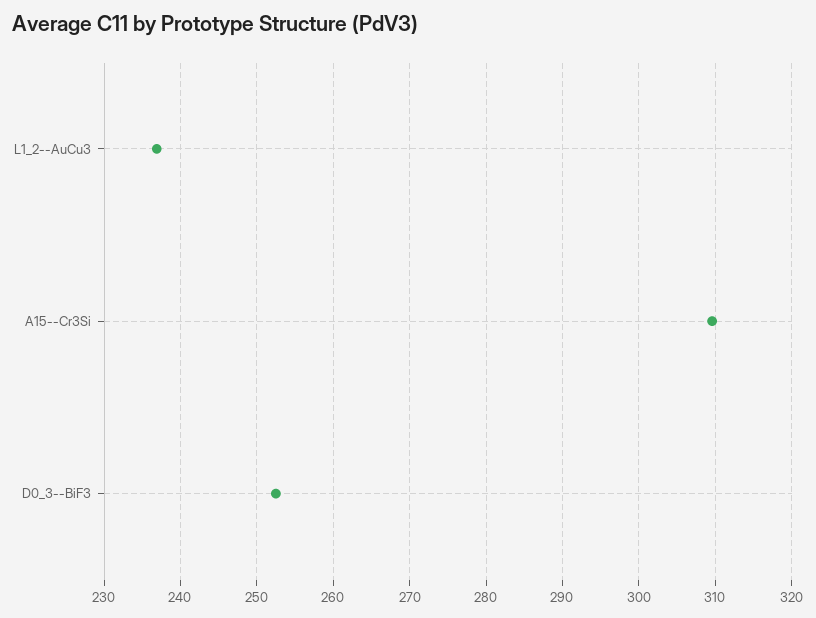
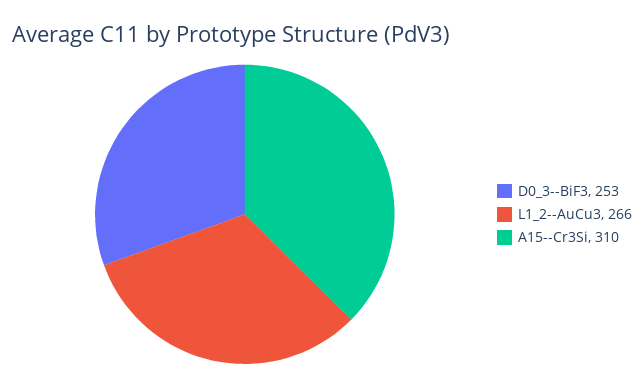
  {
-   "L1_2--AuCu3": 237,
+   "L1_2--AuCu3": 266,
    "A15--Cr3Si": 310,
    "D0_3--BiF3": 253
  }

